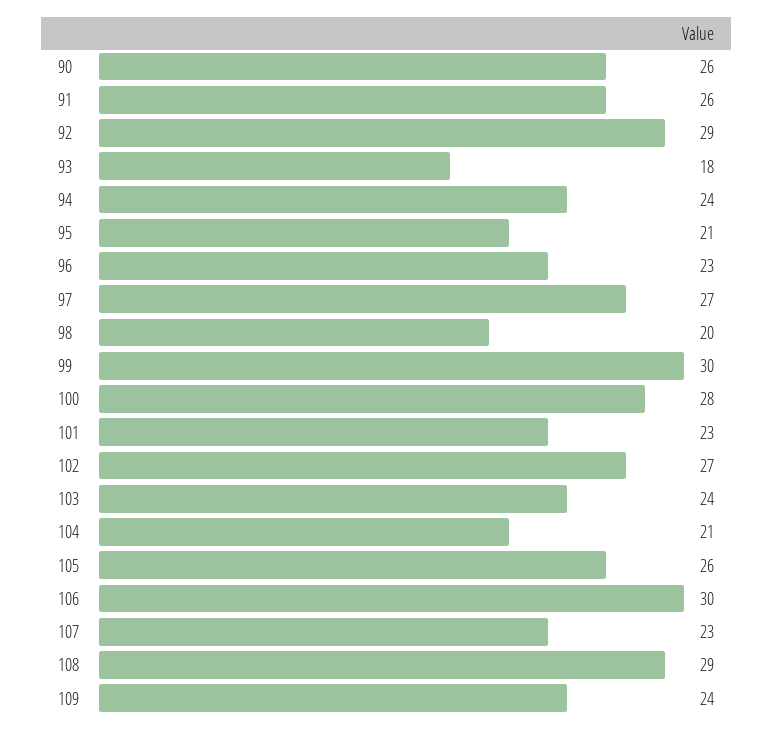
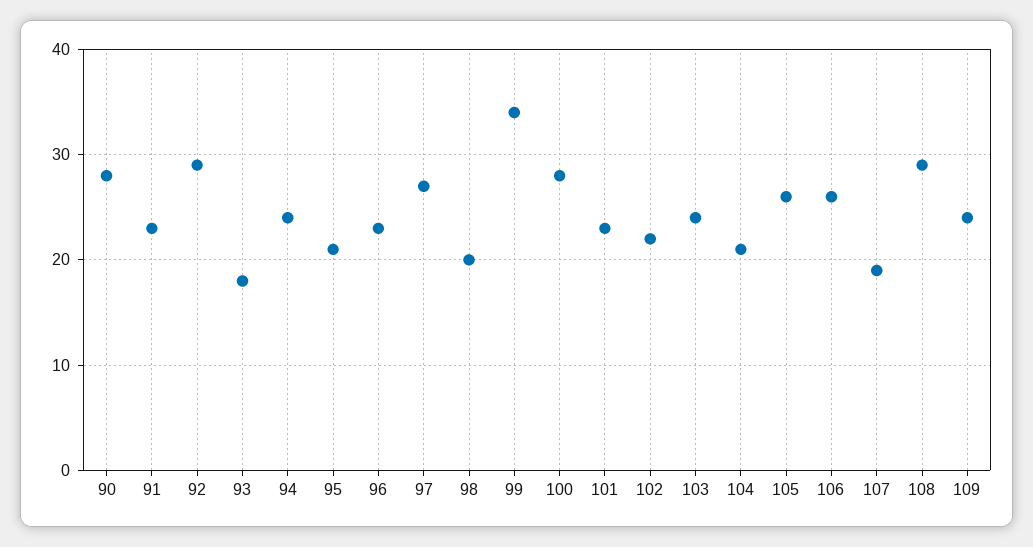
  {
-   "90": 26,
+   "90": 28,
-   "91": 26,
+   "91": 23,
    "92": 29,
    "93": 18,
    "94": 24,
    "95": 21,
    "96": 23,
    "97": 27,
    "98": 20,
-   "99": 30,
+   "99": 34,
    "100": 28,
    "101": 23,
-   "102": 27,
+   "102": 22,
    "103": 24,
    "104": 21,
    "105": 26,
-   "106": 30,
+   "106": 26,
-   "107": 23,
+   "107": 19,
    "108": 29,
    "109": 24
  }

